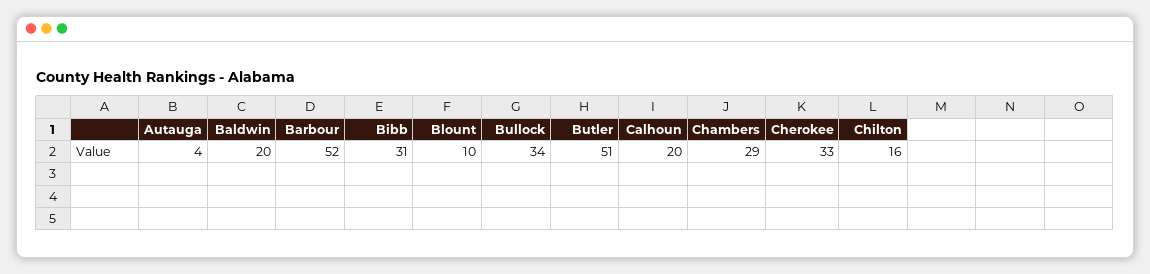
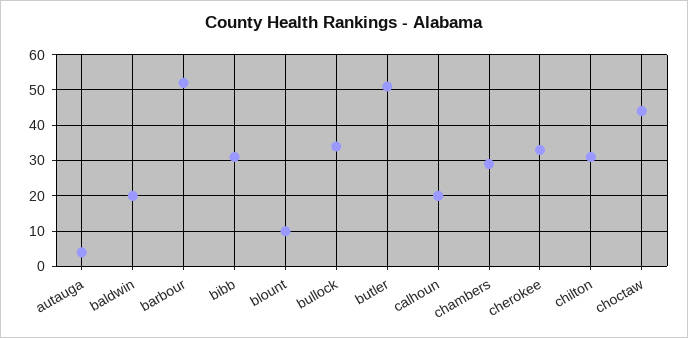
  {
    "Autauga": 4,
    "Baldwin": 20,
    "Barbour": 52,
    "Bibb": 31,
    "Blount": 10,
    "Bullock": 34,
    "Butler": 51,
    "Calhoun": 20,
    "Chambers": 29,
    "Cherokee": 33,
-   "Chilton": 16
+   "Chilton": 30,
+   "choctaw": 45
  }

